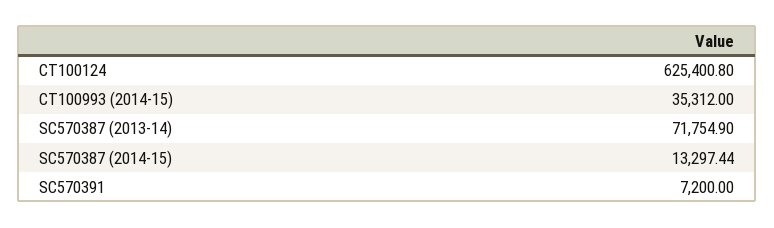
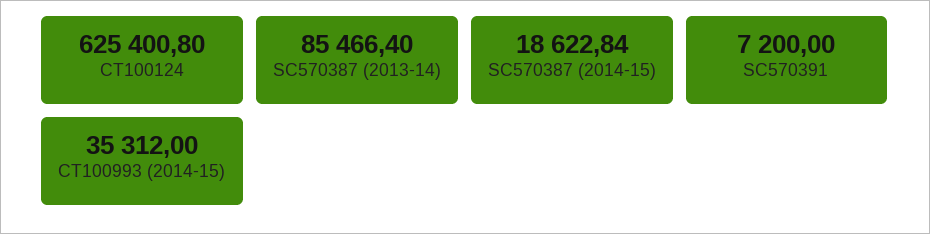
  {
    "CT100124": 625400.8,
    "CT100993 (2014-15)": 35312,
-   "SC570387 (2013-14)": 71754.9,
+   "SC570387 (2013-14)": 85466.4,
-   "SC570387 (2014-15)": 13297.44,
+   "SC570387 (2014-15)": 18622.84,
    "SC570391": 7200
  }

